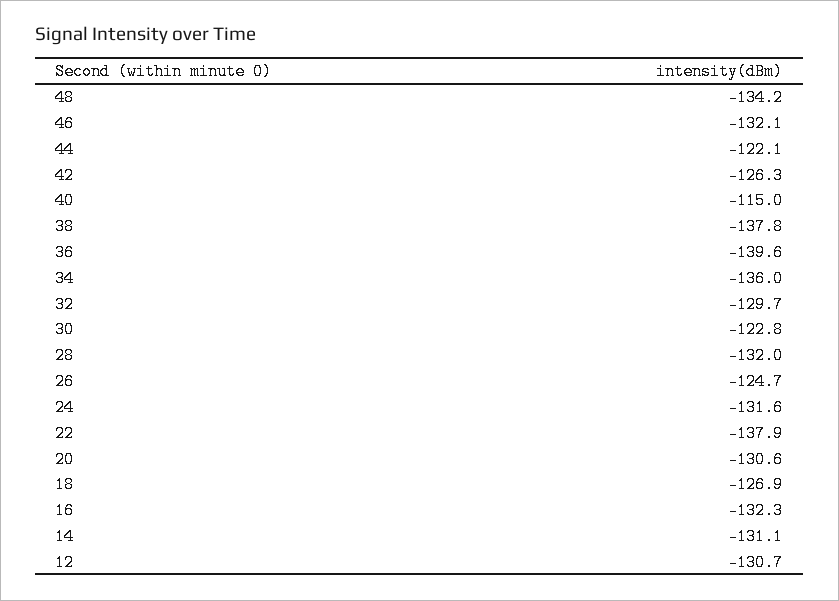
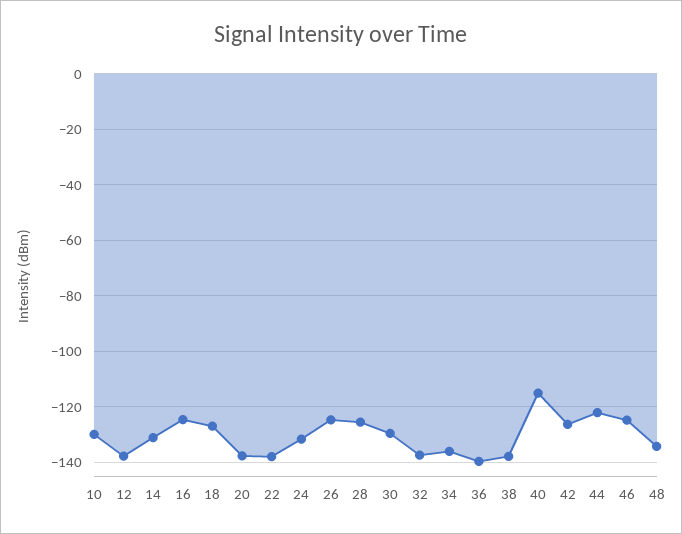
  {
    "48": -134.2,
-   "46": -132.1,
+   "46": -125,
    "44": -122.1,
    "42": -126.3,
    "40": -115,
    "38": -137.8,
    "36": -139.6,
    "34": -136,
-   "32": -129.7,
+   "32": -137.5,
-   "30": -122.8,
+   "30": -130,
-   "28": -132,
+   "28": -125,
    "26": -124.7,
    "24": -131.6,
    "22": -137.9,
-   "20": -130.6,
+   "20": -137.5,
    "18": -126.9,
-   "16": -132.3,
+   "16": -125,
    "14": -131.1,
-   "12": -130.7
+   "12": -137.5,
+   "10": -130
  }

